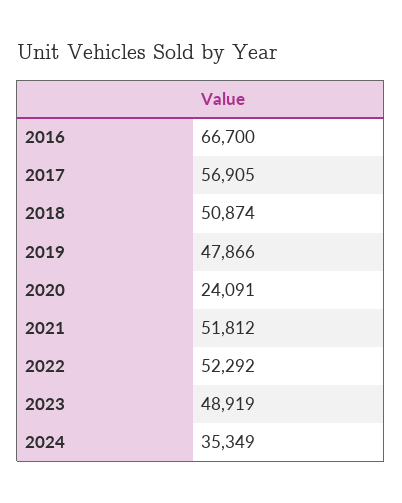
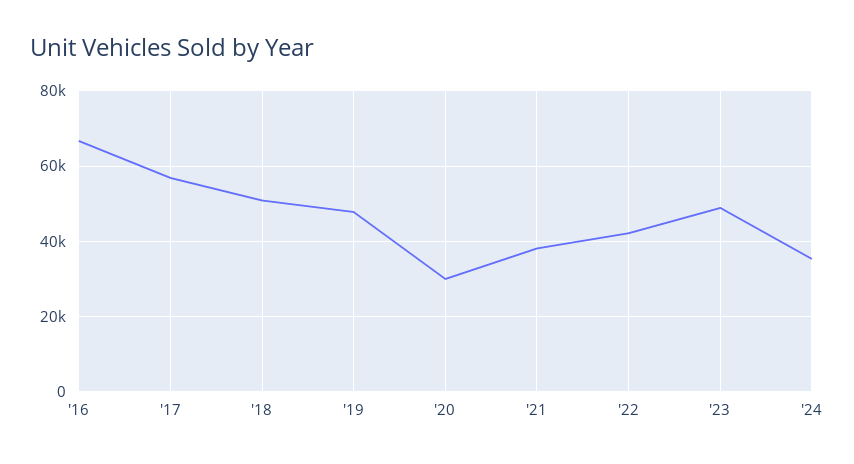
  {
    "2016": 66700,
    "2017": 56905,
    "2018": 50874,
    "2019": 47866,
-   "2020": 24091,
+   "2020": 30000,
-   "2021": 51812,
+   "2021": 38000,
-   "2022": 52292,
+   "2022": 42000,
    "2023": 48919,
    "2024": 35349
  }

